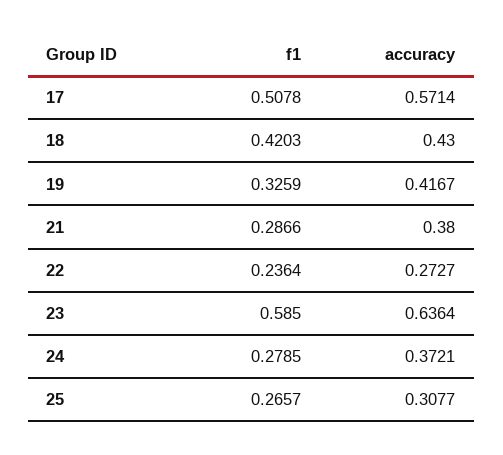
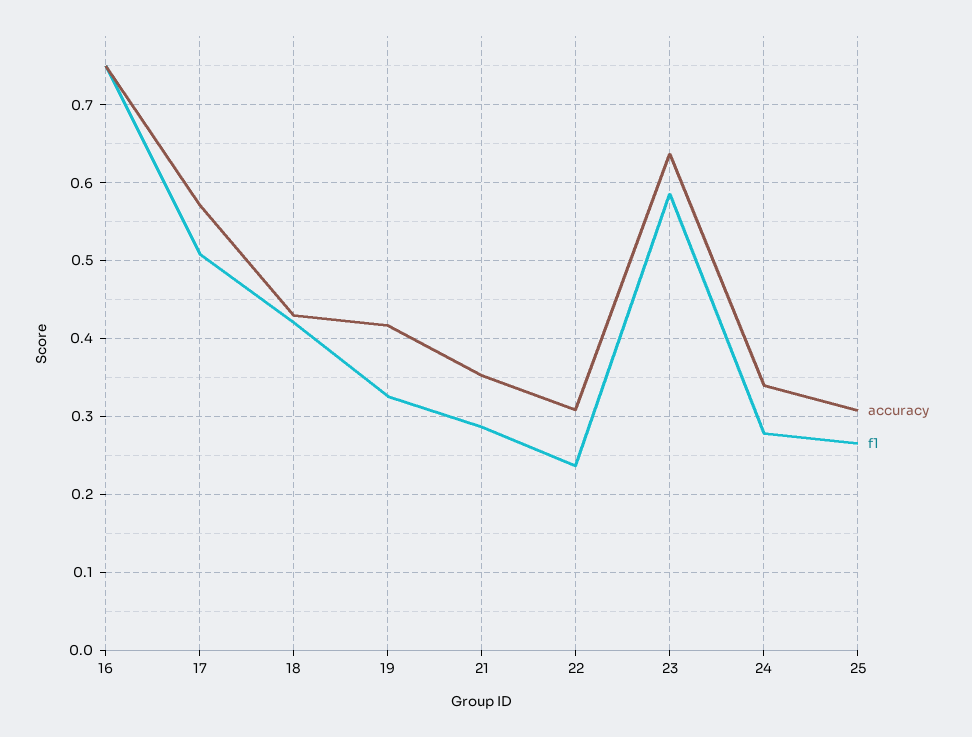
  {
    "f1": {
      "17": 0.5078,
      "18": 0.4203,
      "19": 0.3259,
      "21": 0.2866,
      "22": 0.2364,
      "23": 0.585,
      "24": 0.2785,
-     "25": 0.2657
+     "25": 0.2657,
+     "16": 0.75
    },
    "accuracy": {
      "17": 0.5714,
      "18": 0.43,
      "19": 0.4167,
-     "21": 0.38,
+     "21": 0.35,
-     "22": 0.2727,
+     "22": 0.31,
      "23": 0.6364,
-     "24": 0.3721,
+     "24": 0.34,
-     "25": 0.3077
+     "25": 0.3077,
+     "16": 0.75
    }
  }

